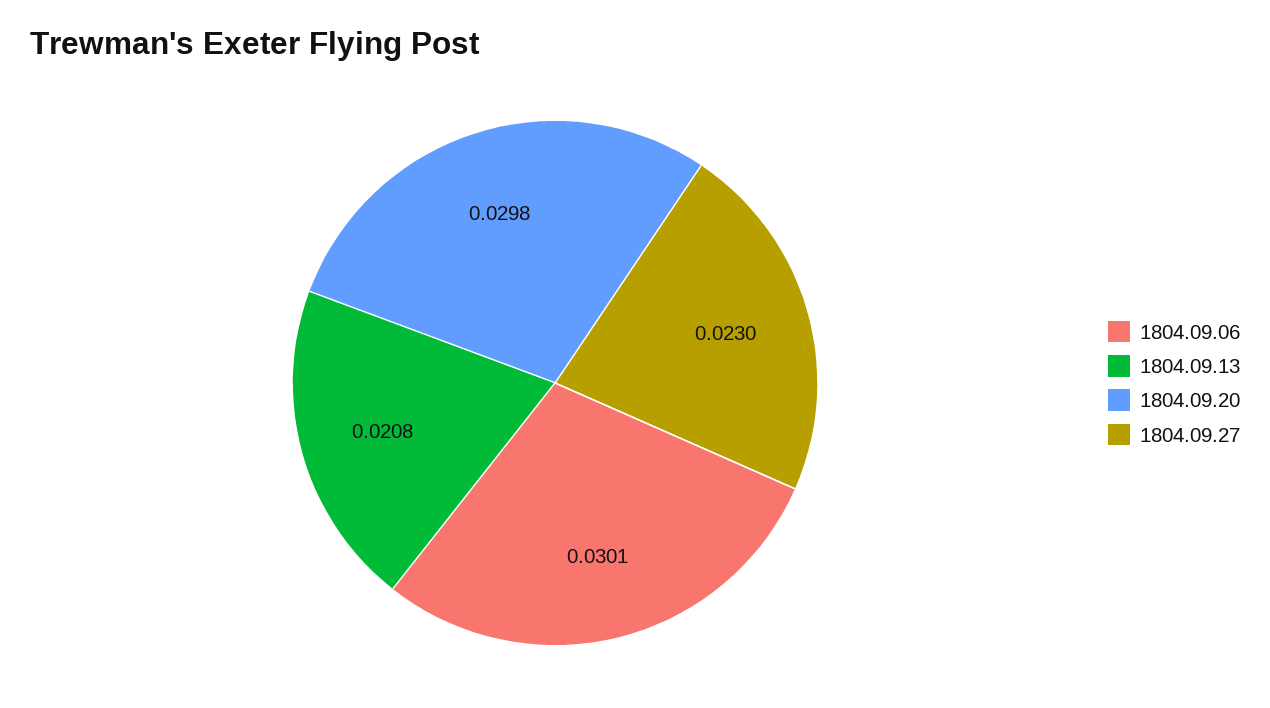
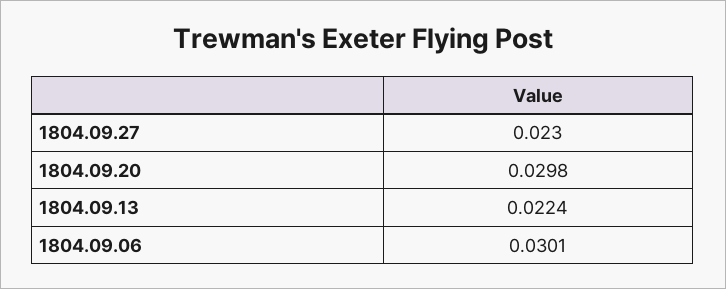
  {
    "1804.09.06": 0.0301,
-   "1804.09.13": 0.0208,
+   "1804.09.13": 0.0224,
    "1804.09.20": 0.0298,
    "1804.09.27": 0.023
  }

